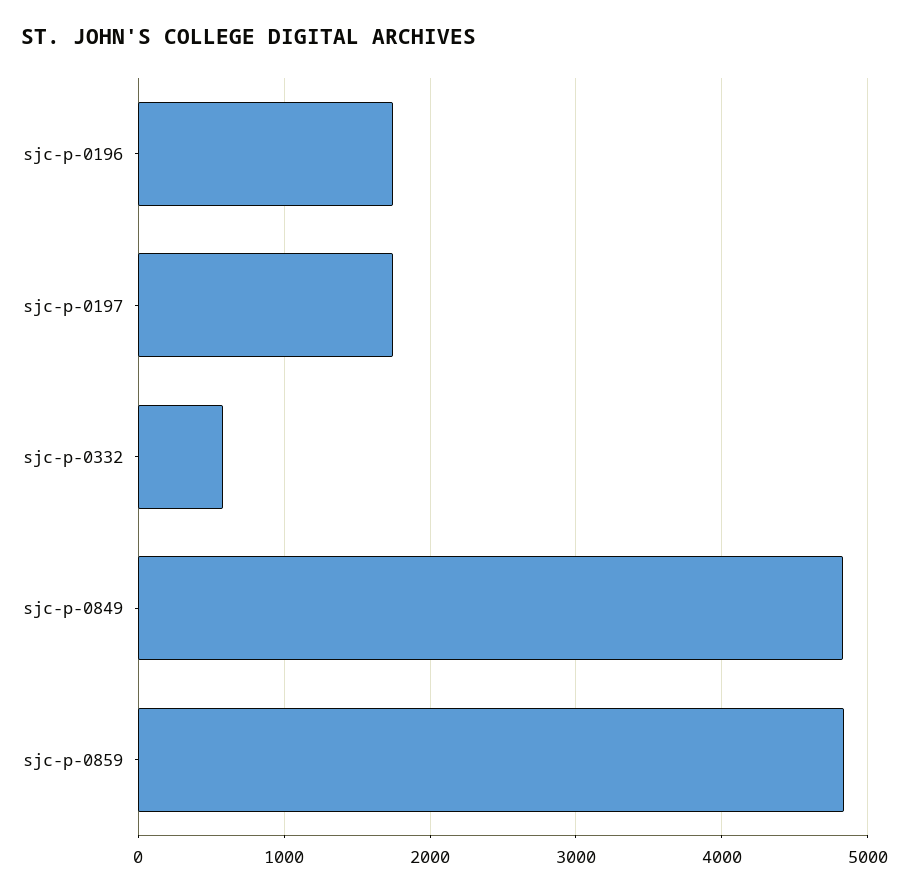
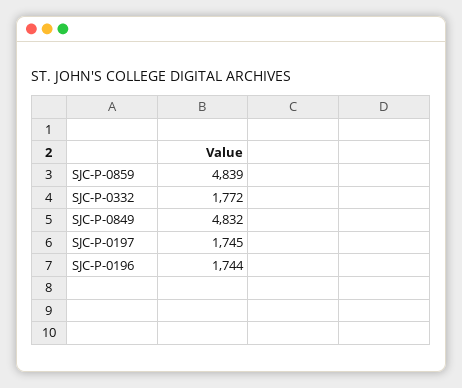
  {
    "sjc-p-0196": 1744,
    "sjc-p-0197": 1745,
-   "sjc-p-0332": 600,
+   "sjc-p-0332": 1772,
    "sjc-p-0849": 4832,
    "sjc-p-0859": 4839
  }

